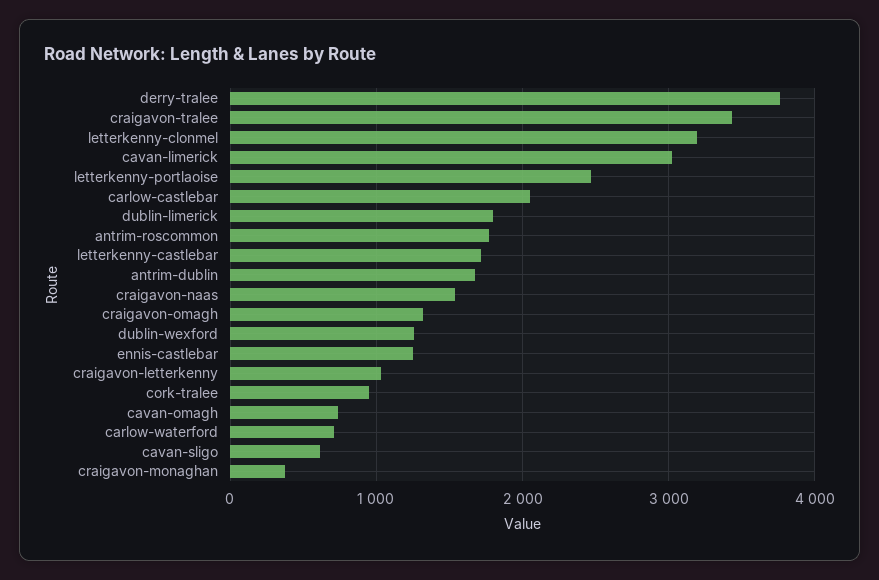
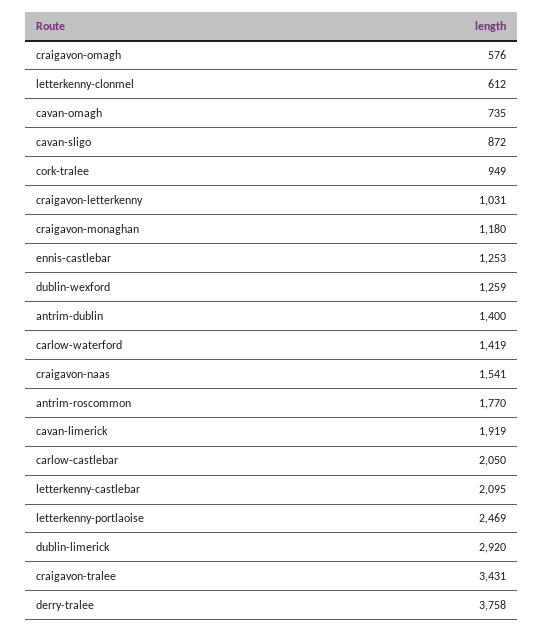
  {
    "derry-tralee": 3758,
    "craigavon-tralee": 3431,
-   "letterkenny-clonmel": 3200,
+   "letterkenny-clonmel": 612,
-   "cavan-limerick": 3000,
+   "cavan-limerick": 1919,
    "letterkenny-portlaoise": 2469,
    "carlow-castlebar": 2050,
-   "dublin-limerick": 1800,
+   "dublin-limerick": 2920,
    "antrim-roscommon": 1770,
-   "letterkenny-castlebar": 1700,
+   "letterkenny-castlebar": 2095,
-   "antrim-dublin": 1700,
+   "antrim-dublin": 1400,
    "craigavon-naas": 1541,
-   "craigavon-omagh": 1300,
+   "craigavon-omagh": 576,
    "dublin-wexford": 1259,
    "ennis-castlebar": 1253,
    "craigavon-letterkenny": 1031,
    "cork-tralee": 949,
    "cavan-omagh": 735,
-   "carlow-waterford": 700,
+   "carlow-waterford": 1419,
-   "cavan-sligo": 600,
+   "cavan-sligo": 872,
-   "craigavon-monaghan": 400
+   "craigavon-monaghan": 1180
  }

